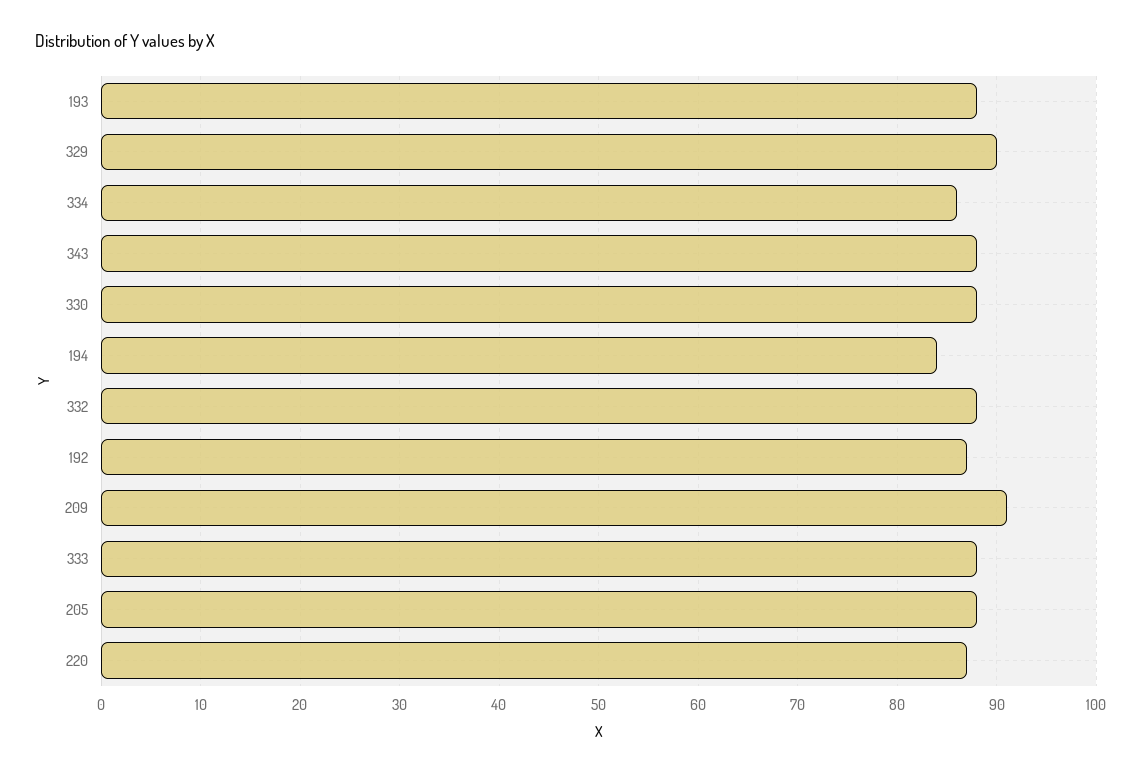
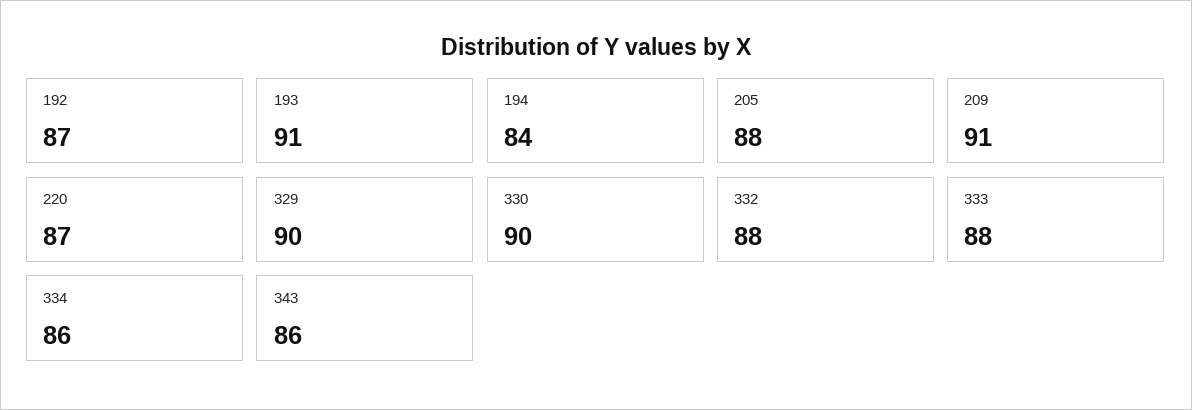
  {
-   "193": 88,
+   "193": 91,
    "329": 90,
    "334": 86,
-   "343": 88,
+   "343": 86,
-   "330": 88,
+   "330": 90,
    "194": 84,
    "332": 88,
    "192": 87,
    "209": 91,
    "333": 88,
    "205": 88,
    "220": 87
  }

